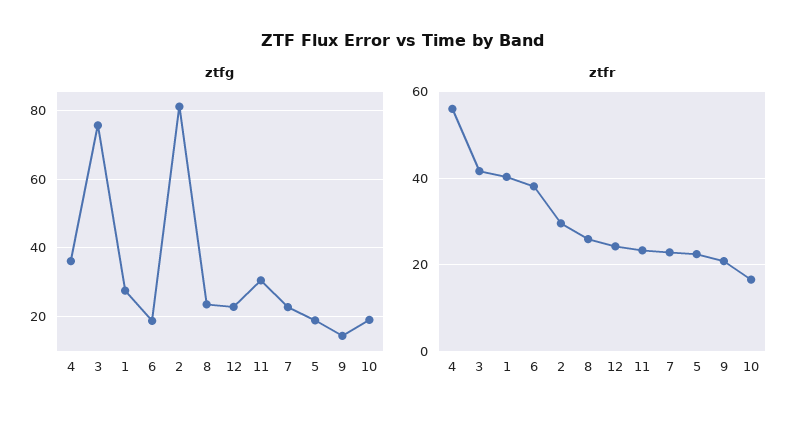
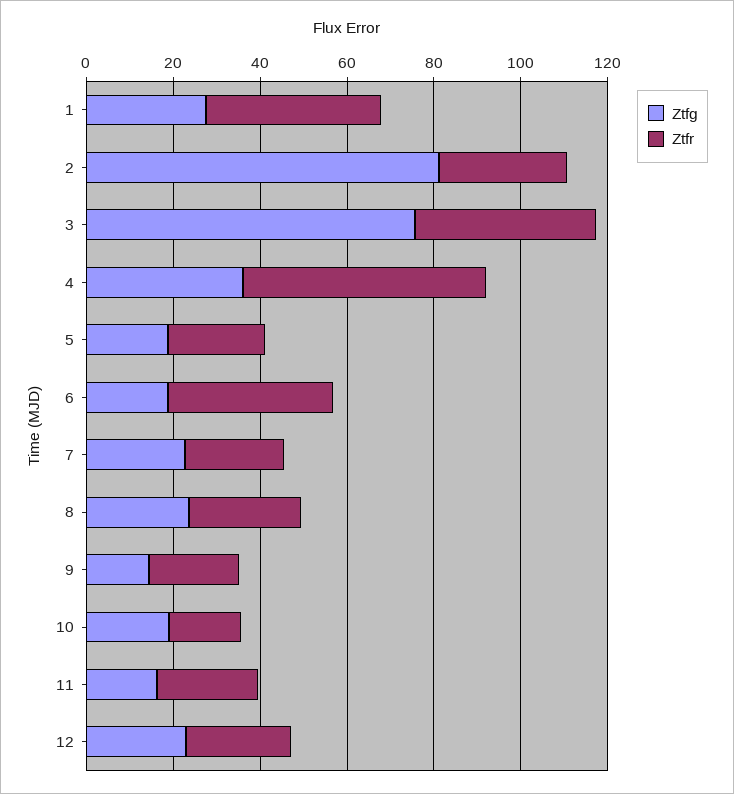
  {
    "ztfg": {
      "4": 36,
      "3": 76,
      "1": 28,
      "6": 18,
      "2": 82,
      "8": 24,
      "12": 22,
-     "11": 30,
+     "11": 15,
      "7": 22,
      "5": 18,
      "9": 14,
      "10": 20
    },
    "ztfr": {
      "4": 56,
      "3": 42,
      "1": 40,
      "6": 38,
      "2": 30,
      "8": 26,
      "12": 24,
      "11": 24,
      "7": 22,
      "5": 22,
      "9": 20,
      "10": 16
    }
  }

